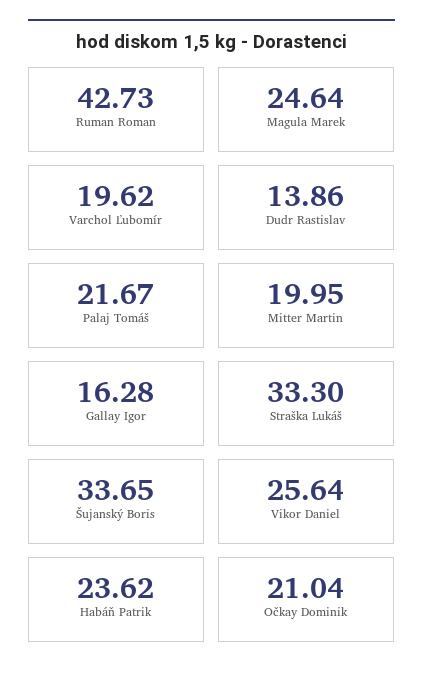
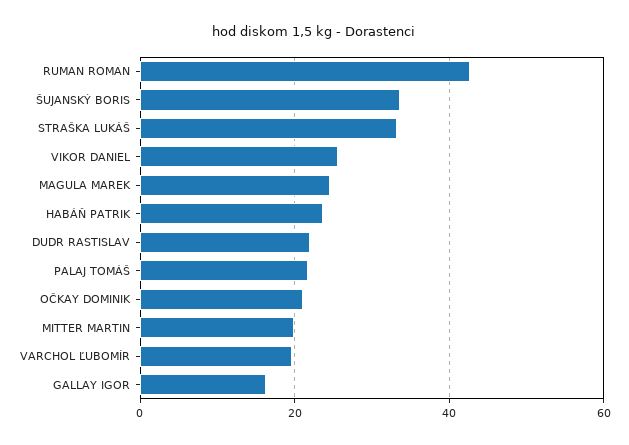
  {
    "Ruman Roman": 42.73,
    "Magula Marek": 24.64,
    "Varchol Ľubomír": 19.62,
-   "Dudr Rastislav": 13.86,
+   "Dudr Rastislav": 22,
    "Palaj Tomáš": 21.67,
    "Mitter Martin": 19.95,
    "Gallay Igor": 16.28,
    "Straška Lukáš": 33.3,
    "Šujanský Boris": 33.65,
    "Vikor Daniel": 25.64,
    "Habáň Patrik": 23.62,
    "Očkay Dominik": 21.04
  }

